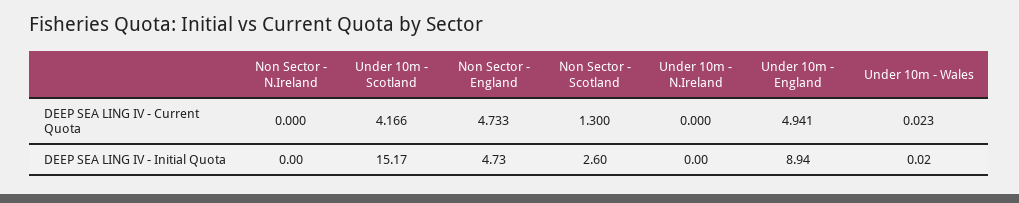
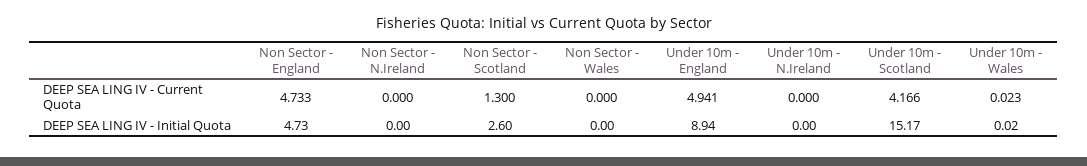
  {
    "Non Sector - N.Ireland": {
      "DEEP SEA LING IV - Current Quota": 0,
      "DEEP SEA LING IV - Initial Quota": 0
    },
    "Under 10m - Scotland": {
      "DEEP SEA LING IV - Current Quota": 4.166,
      "DEEP SEA LING IV - Initial Quota": 15.17
    },
    "Non Sector - England": {
      "DEEP SEA LING IV - Current Quota": 4.733,
      "DEEP SEA LING IV - Initial Quota": 4.73
    },
    "Non Sector - Scotland": {
      "DEEP SEA LING IV - Current Quota": 1.3,
      "DEEP SEA LING IV - Initial Quota": 2.6
    },
    "Under 10m - N.Ireland": {
      "DEEP SEA LING IV - Current Quota": 0,
      "DEEP SEA LING IV - Initial Quota": 0
    },
    "Under 10m - England": {
      "DEEP SEA LING IV - Current Quota": 4.941,
      "DEEP SEA LING IV - Initial Quota": 8.94
    },
    "Under 10m - Wales": {
      "DEEP SEA LING IV - Current Quota": 0.023,
      "DEEP SEA LING IV - Initial Quota": 0.02
-   }
+   },
+   "Non Sector - Wales": {
+     "DEEP SEA LING IV - Current Quota": 0,
+     "DEEP SEA LING IV - Initial Quota": 0
+   }
  }

